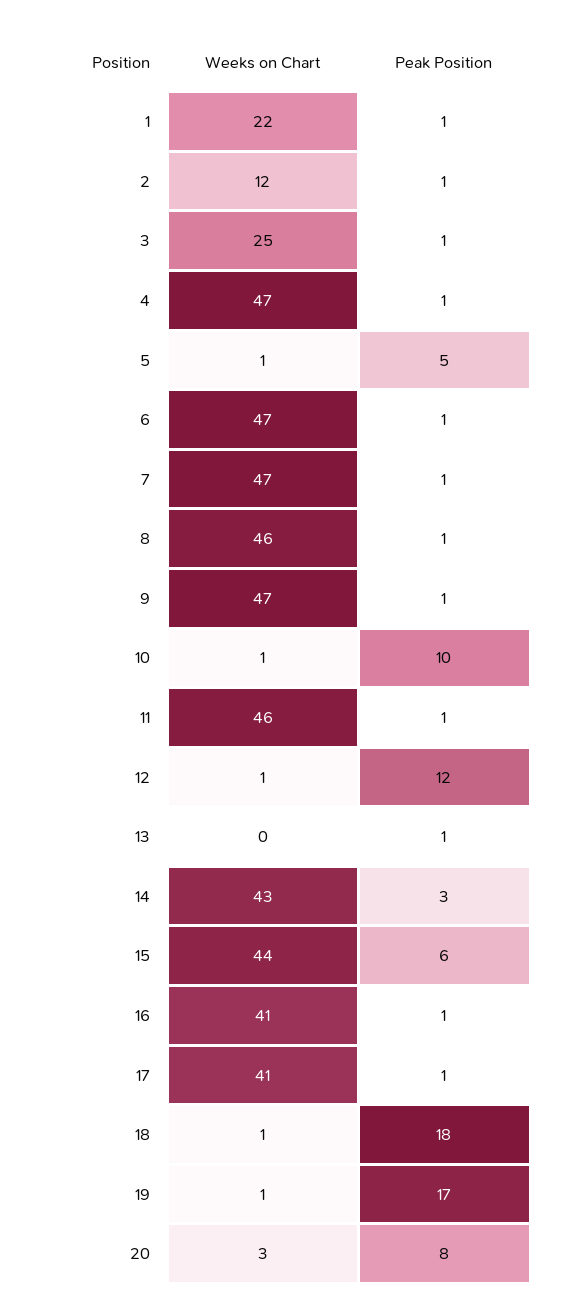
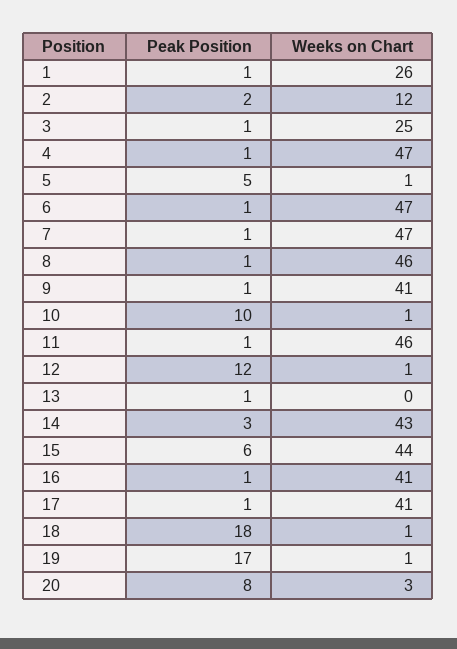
  {
    "Weeks on Chart": {
-     "1": 22,
+     "1": 26,
      "2": 12,
      "3": 25,
      "4": 47,
      "5": 1,
      "6": 47,
      "7": 47,
      "8": 46,
-     "9": 47,
+     "9": 41,
      "10": 1,
      "11": 46,
      "12": 1,
      "13": 0,
      "14": 43,
      "15": 44,
      "16": 41,
      "17": 41,
      "18": 1,
      "19": 1,
      "20": 3
    },
    "Peak Position": {
      "1": 1,
-     "2": 1,
+     "2": 2,
      "3": 1,
      "4": 1,
      "5": 5,
      "6": 1,
      "7": 1,
      "8": 1,
      "9": 1,
      "10": 10,
      "11": 1,
      "12": 12,
      "13": 1,
      "14": 3,
      "15": 6,
      "16": 1,
      "17": 1,
      "18": 18,
      "19": 17,
      "20": 8
    }
  }

